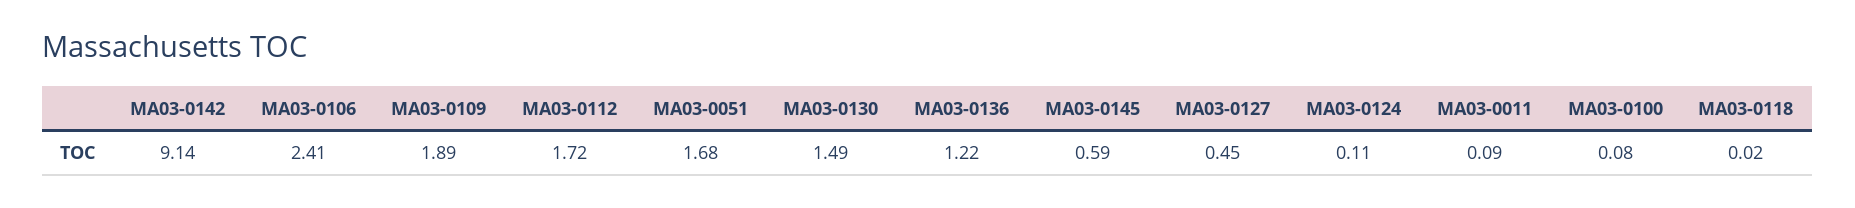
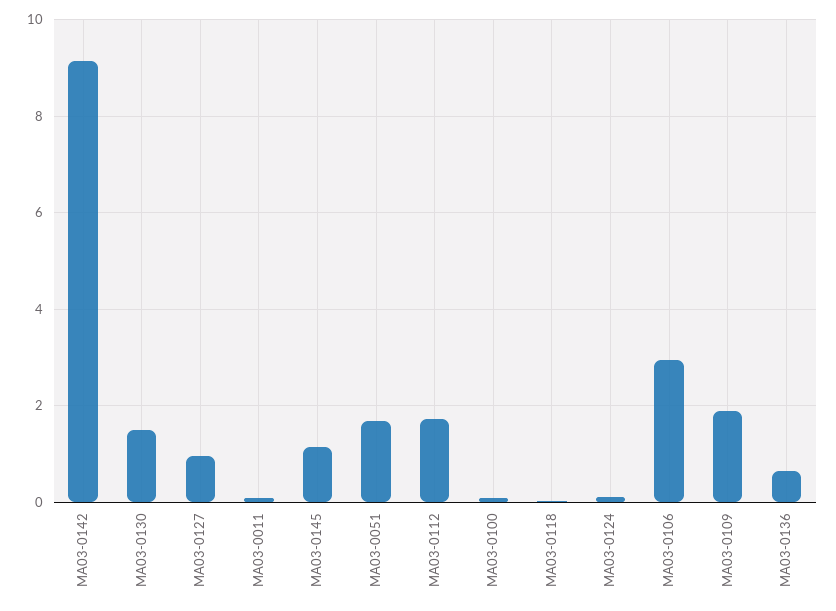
  {
    "MA03-0142": 9.14,
-   "MA03-0106": 2.41,
+   "MA03-0106": 3,
    "MA03-0109": 1.89,
    "MA03-0112": 1.72,
    "MA03-0051": 1.68,
    "MA03-0130": 1.49,
-   "MA03-0136": 1.22,
+   "MA03-0136": 0.6,
-   "MA03-0145": 0.59,
+   "MA03-0145": 1.2,
-   "MA03-0127": 0.45,
+   "MA03-0127": 1,
    "MA03-0124": 0.11,
    "MA03-0011": 0.09,
    "MA03-0100": 0.08,
    "MA03-0118": 0.02
  }

